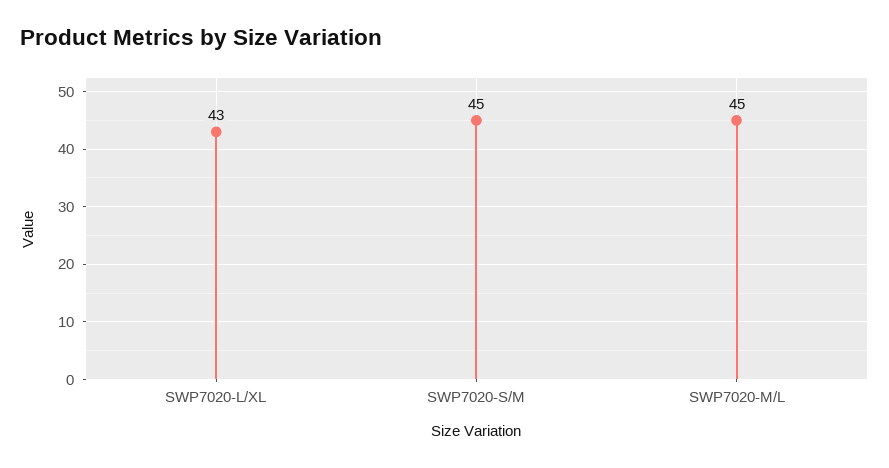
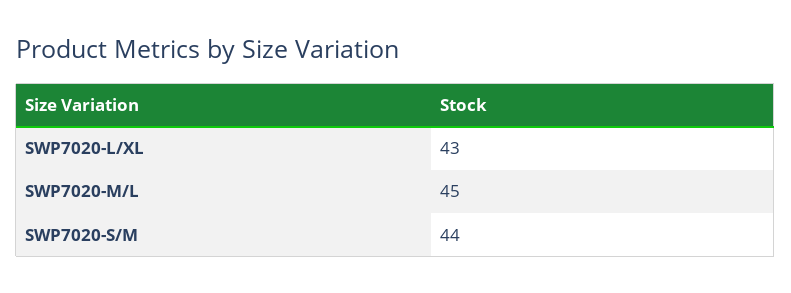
  {
    "SWP7020-L/XL": 43,
-   "SWP7020-S/M": 45,
+   "SWP7020-S/M": 44,
    "SWP7020-M/L": 45
  }

